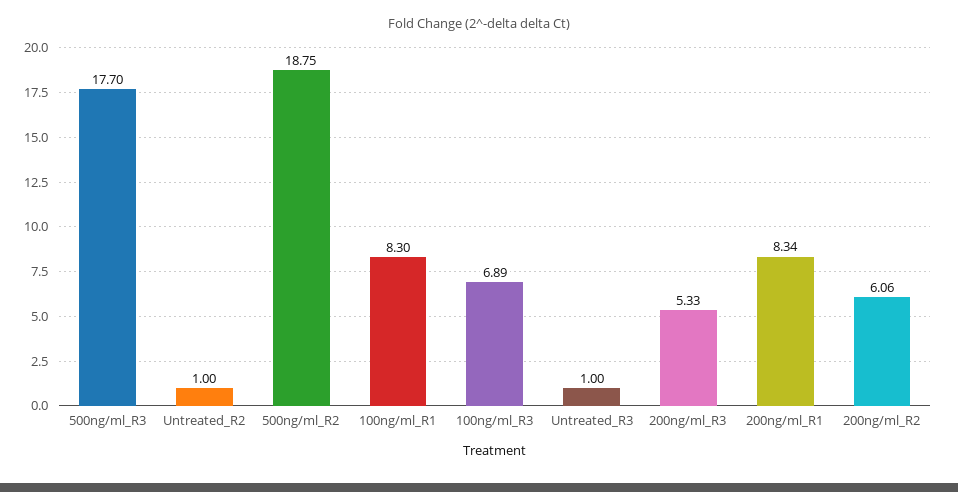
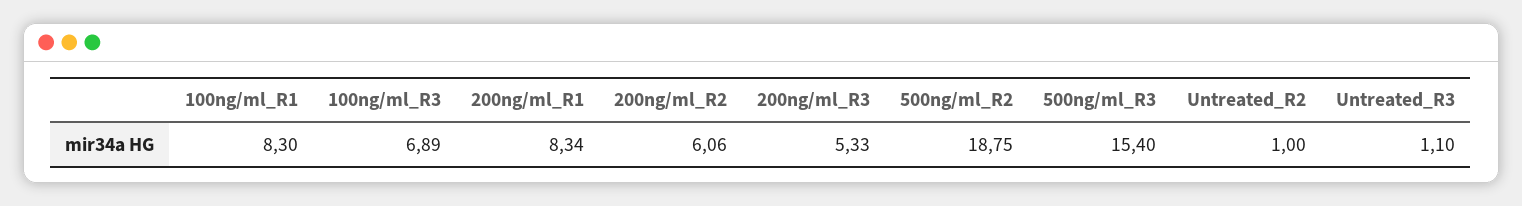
  {
-   "500ng/ml_R3": 17.7,
+   "500ng/ml_R3": 15.4,
    "Untreated_R2": 1,
    "500ng/ml_R2": 18.75,
    "100ng/ml_R1": 8.3,
    "100ng/ml_R3": 6.89,
-   "Untreated_R3": 1,
+   "Untreated_R3": 1.1,
    "200ng/ml_R3": 5.33,
    "200ng/ml_R1": 8.34,
    "200ng/ml_R2": 6.06
  }

